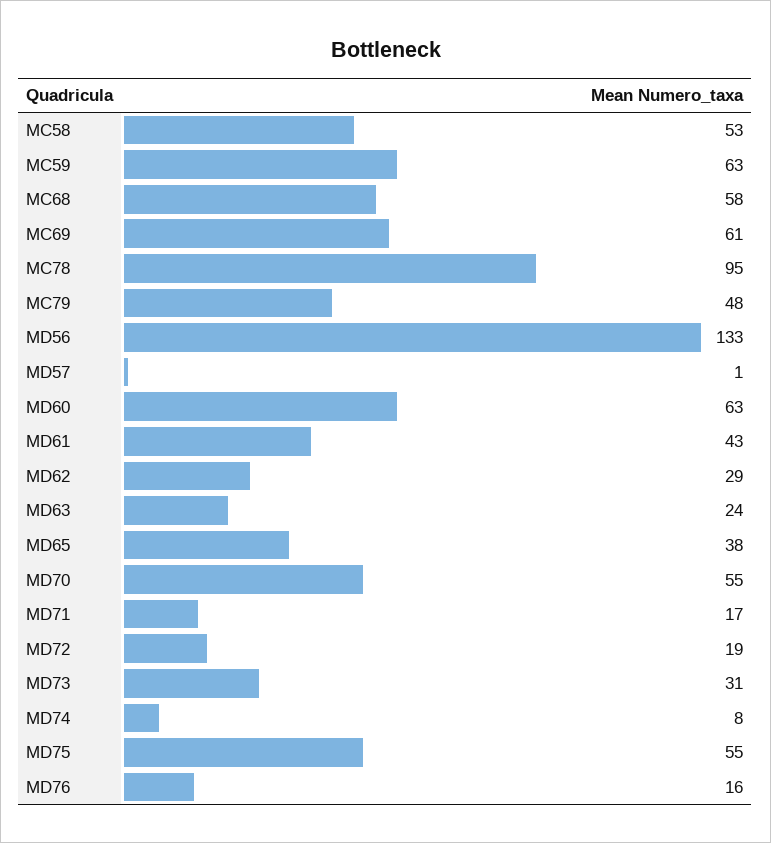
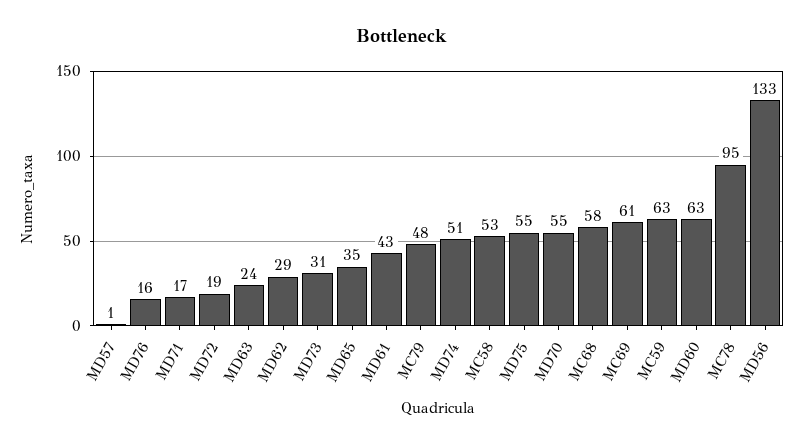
  {
    "MC58": 53,
    "MC59": 63,
    "MC68": 58,
    "MC69": 61,
    "MC78": 95,
    "MC79": 48,
    "MD56": 133,
    "MD57": 1,
    "MD60": 63,
    "MD61": 43,
    "MD62": 29,
    "MD63": 24,
-   "MD65": 38,
+   "MD65": 35,
    "MD70": 55,
    "MD71": 17,
    "MD72": 19,
    "MD73": 31,
-   "MD74": 8,
+   "MD74": 51,
    "MD75": 55,
    "MD76": 16
  }

